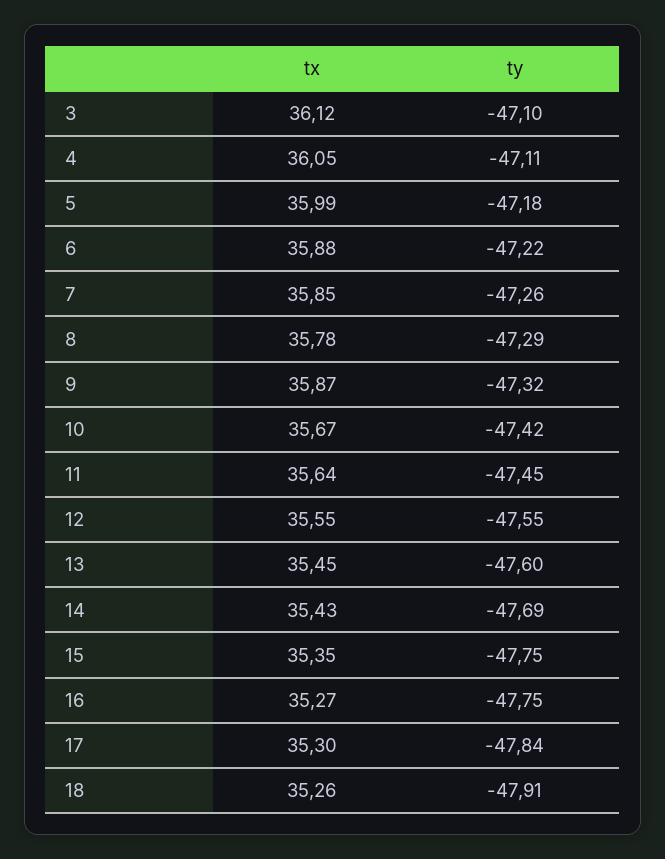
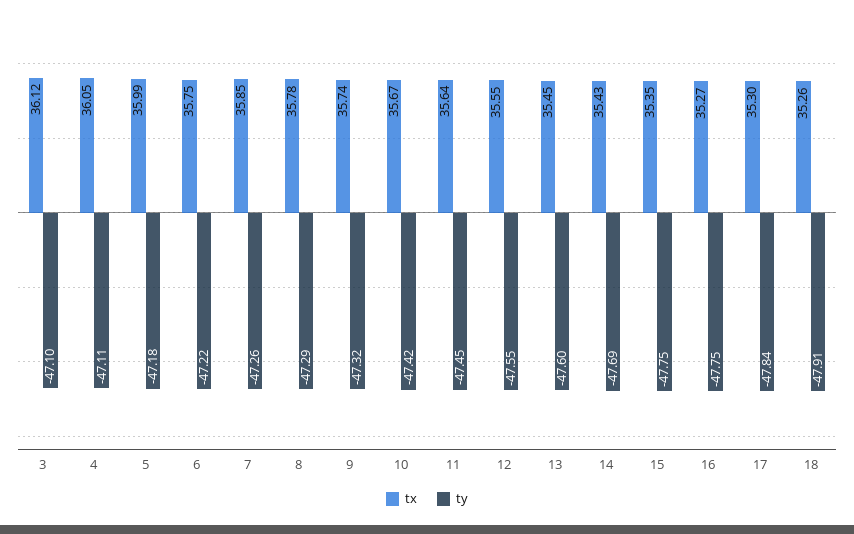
  {
    "tx": {
      "3": 36.12,
      "4": 36.05,
      "5": 35.99,
-     "6": 35.88,
+     "6": 35.75,
      "7": 35.85,
      "8": 35.78,
-     "9": 35.87,
+     "9": 35.74,
      "10": 35.67,
      "11": 35.64,
      "12": 35.55,
      "13": 35.45,
      "14": 35.43,
      "15": 35.35,
      "16": 35.27,
      "17": 35.3,
      "18": 35.26
    },
    "ty": {
      "3": -47.1,
      "4": -47.11,
      "5": -47.18,
      "6": -47.22,
      "7": -47.26,
      "8": -47.29,
      "9": -47.32,
      "10": -47.42,
      "11": -47.45,
      "12": -47.55,
      "13": -47.6,
      "14": -47.69,
      "15": -47.75,
      "16": -47.75,
      "17": -47.84,
      "18": -47.91
    }
  }

